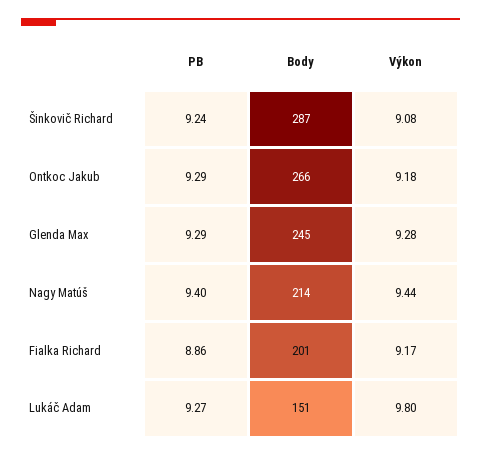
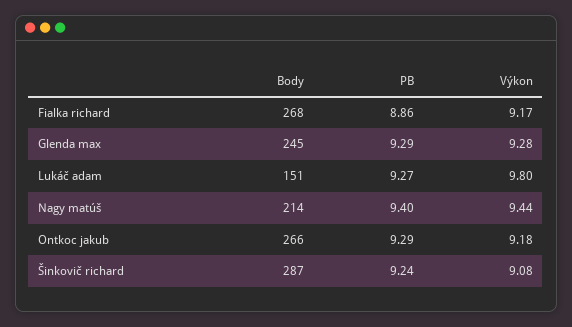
  {
    "PB": {
      "Šinkovič Richard": 9.24,
      "Ontkoc Jakub": 9.29,
      "Glenda Max": 9.29,
      "Nagy Matúš": 9.4,
      "Fialka Richard": 8.86,
      "Lukáč Adam": 9.27
    },
    "Body": {
      "Šinkovič Richard": 287,
      "Ontkoc Jakub": 266,
      "Glenda Max": 245,
      "Nagy Matúš": 214,
-     "Fialka Richard": 201,
+     "Fialka Richard": 268,
      "Lukáč Adam": 151
    },
    "Výkon": {
      "Šinkovič Richard": 9.08,
      "Ontkoc Jakub": 9.18,
      "Glenda Max": 9.28,
      "Nagy Matúš": 9.44,
      "Fialka Richard": 9.17,
      "Lukáč Adam": 9.8
    }
  }

